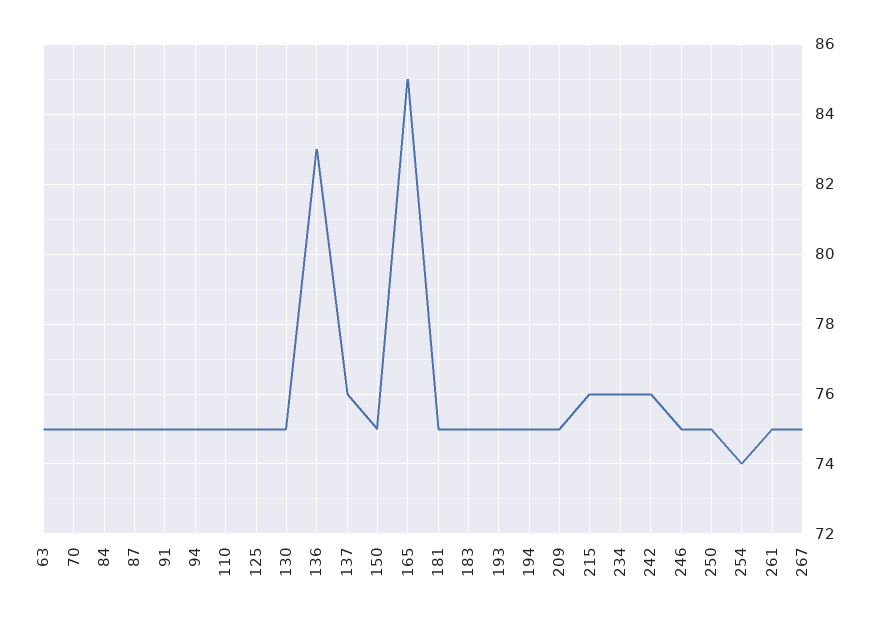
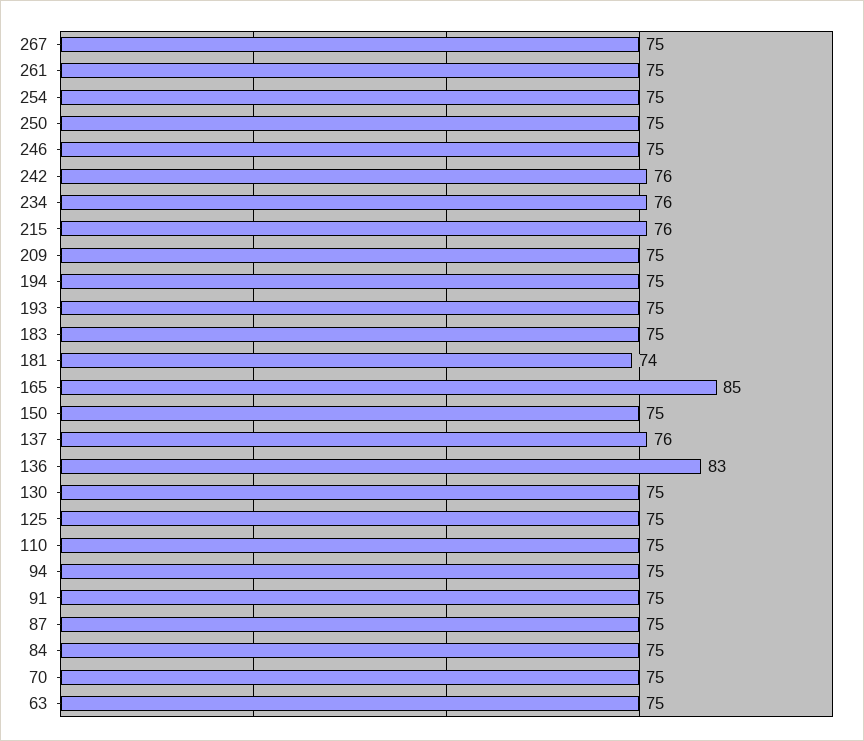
  {
    "63": 75,
    "70": 75,
    "84": 75,
    "87": 75,
    "91": 75,
    "94": 75,
    "110": 75,
    "125": 75,
    "130": 75,
    "136": 83,
    "137": 76,
    "150": 75,
    "165": 85,
-   "181": 75,
+   "181": 74,
    "183": 75,
    "193": 75,
    "194": 75,
    "209": 75,
    "215": 76,
    "234": 76,
    "242": 76,
    "246": 75,
    "250": 75,
-   "254": 74,
+   "254": 75,
    "261": 75,
    "267": 75
  }

